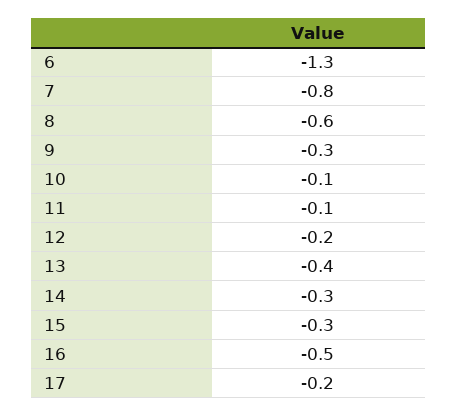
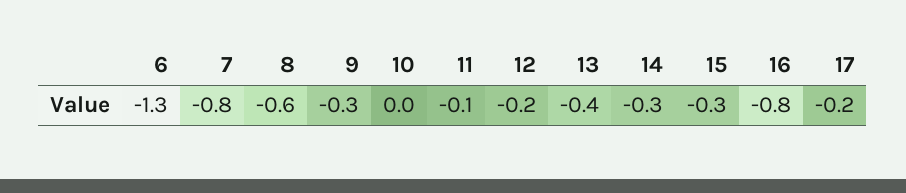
  {
    "6": -1.3,
    "7": -0.8,
    "8": -0.6,
    "9": -0.3,
-   "10": -0.1,
+   "10": 0,
    "11": -0.1,
    "12": -0.2,
    "13": -0.4,
    "14": -0.3,
    "15": -0.3,
-   "16": -0.5,
+   "16": -0.8,
    "17": -0.2
  }

